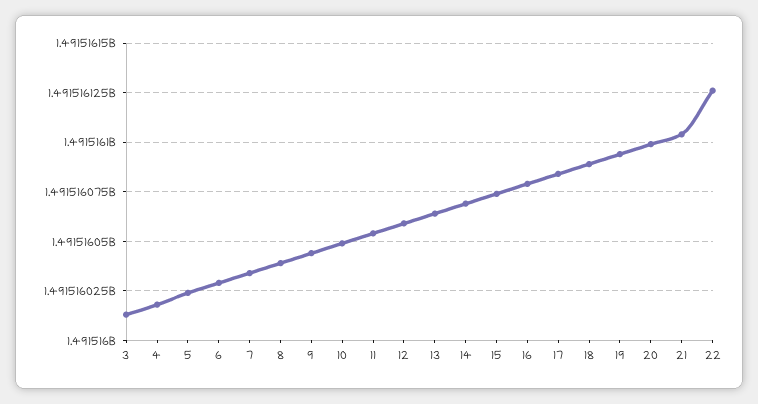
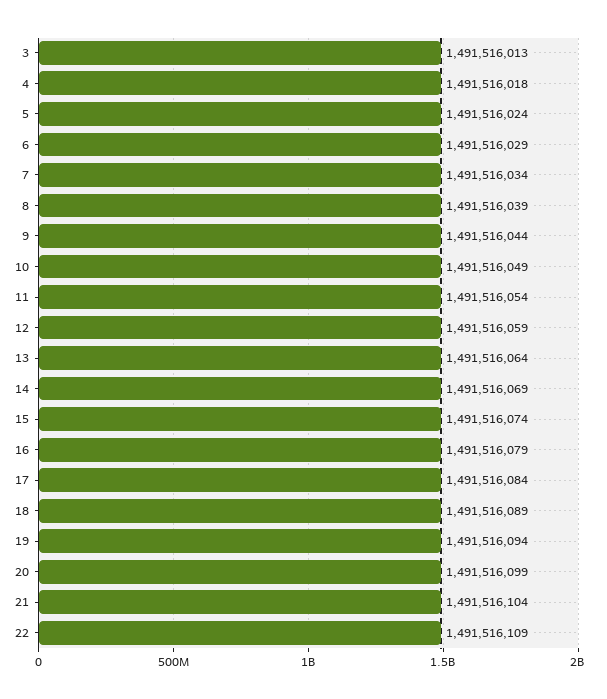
  {
    "3": 1491516013,
    "4": 1491516018,
    "5": 1491516024,
    "6": 1491516029,
    "7": 1491516034,
    "8": 1491516039,
    "9": 1491516044,
    "10": 1491516049,
    "11": 1491516054,
    "12": 1491516059,
    "13": 1491516064,
    "14": 1491516069,
    "15": 1491516074,
    "16": 1491516079,
    "17": 1491516084,
    "18": 1491516089,
    "19": 1491516094,
    "20": 1491516099,
    "21": 1491516104,
-   "22": 1491516125
+   "22": 1491516109
  }

